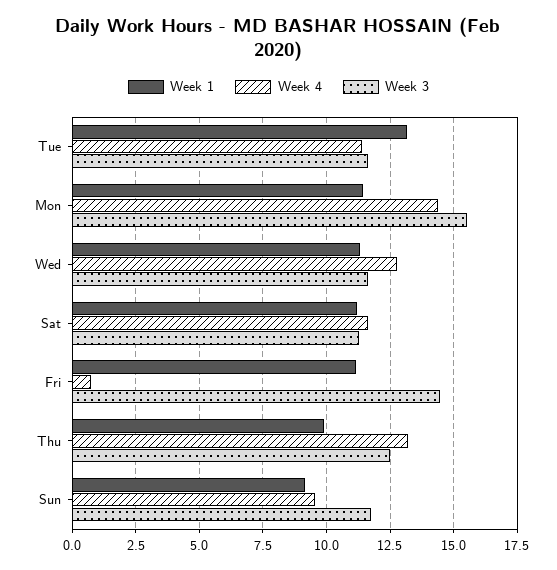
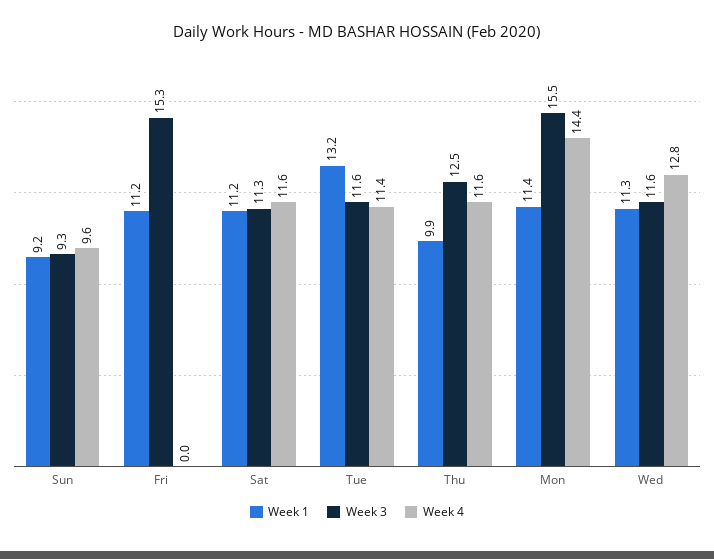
  {
    "Week 1": {
      "Tue": 13.2,
      "Mon": 11.4,
      "Wed": 11.3,
      "Sat": 11.2,
      "Fri": 11.2,
      "Thu": 9.9,
      "Sun": 9.2
    },
    "Week 4": {
      "Tue": 11.4,
      "Mon": 14.4,
      "Wed": 12.8,
      "Sat": 11.6,
-     "Fri": 0.75,
+     "Fri": 0,
-     "Thu": 13.25,
+     "Thu": 11.6,
      "Sun": 9.6
    },
    "Week 3": {
      "Tue": 11.6,
      "Mon": 15.5,
      "Wed": 11.6,
      "Sat": 11.3,
-     "Fri": 14.5,
+     "Fri": 15.3,
      "Thu": 12.5,
-     "Sun": 11.75
+     "Sun": 9.3
    }
  }

